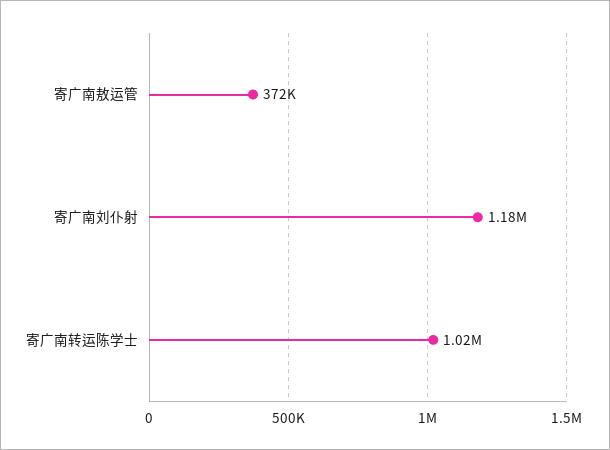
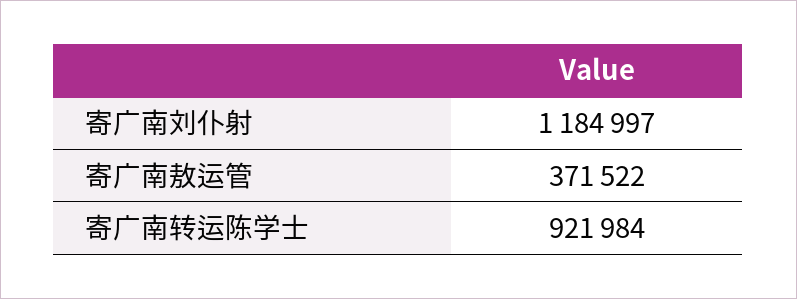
  {
    "寄广南敖运管": 371522,
    "寄广南刘仆射": 1184997,
-   "寄广南转运陈学士": 1020000
+   "寄广南转运陈学士": 921984
  }

